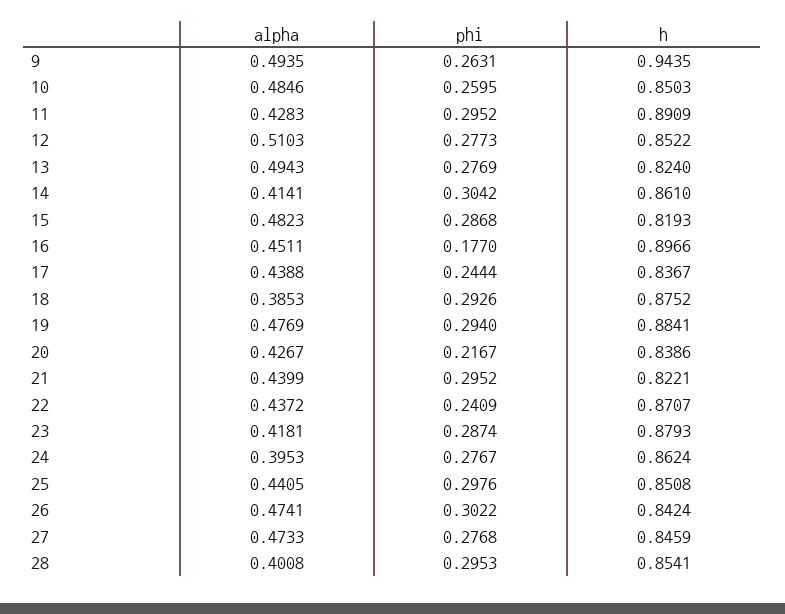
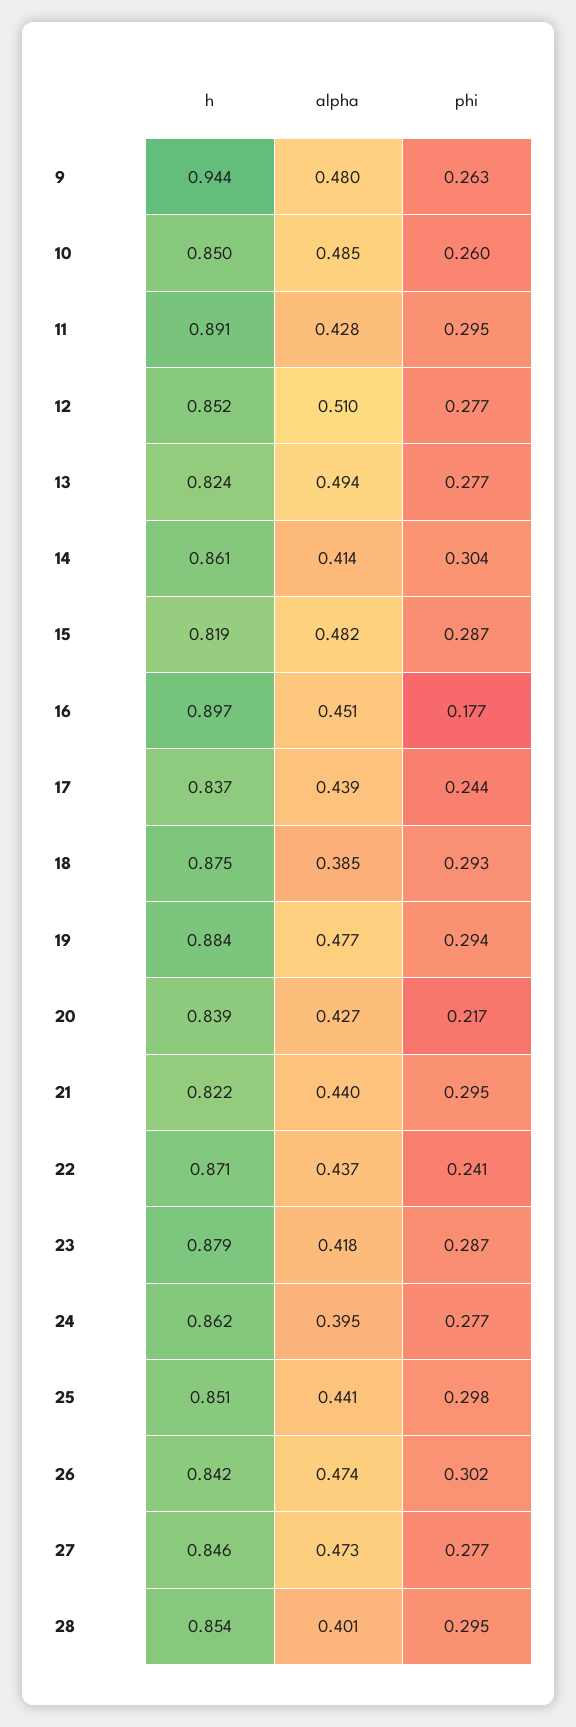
  {
    "alpha": {
-     "9": 0.4935,
+     "9": 0.48,
      "10": 0.4846,
      "11": 0.4283,
      "12": 0.5103,
      "13": 0.4943,
      "14": 0.4141,
      "15": 0.4823,
      "16": 0.4511,
      "17": 0.4388,
      "18": 0.3853,
      "19": 0.4769,
      "20": 0.4267,
      "21": 0.4399,
      "22": 0.4372,
      "23": 0.4181,
      "24": 0.3953,
      "25": 0.4405,
      "26": 0.4741,
      "27": 0.4733,
      "28": 0.4008
    },
    "phi": {
      "9": 0.2631,
      "10": 0.2595,
      "11": 0.2952,
      "12": 0.2773,
      "13": 0.2769,
      "14": 0.3042,
      "15": 0.2868,
      "16": 0.177,
      "17": 0.2444,
      "18": 0.2926,
      "19": 0.294,
      "20": 0.2167,
      "21": 0.2952,
      "22": 0.2409,
      "23": 0.2874,
      "24": 0.2767,
      "25": 0.2976,
      "26": 0.3022,
      "27": 0.2768,
      "28": 0.2953
    },
    "h": {
      "9": 0.9435,
      "10": 0.8503,
      "11": 0.8909,
      "12": 0.8522,
      "13": 0.824,
      "14": 0.861,
      "15": 0.8193,
      "16": 0.8966,
      "17": 0.8367,
      "18": 0.8752,
      "19": 0.8841,
      "20": 0.8386,
      "21": 0.8221,
      "22": 0.8707,
      "23": 0.8793,
      "24": 0.8624,
      "25": 0.8508,
      "26": 0.8424,
      "27": 0.8459,
      "28": 0.8541
    }
  }

